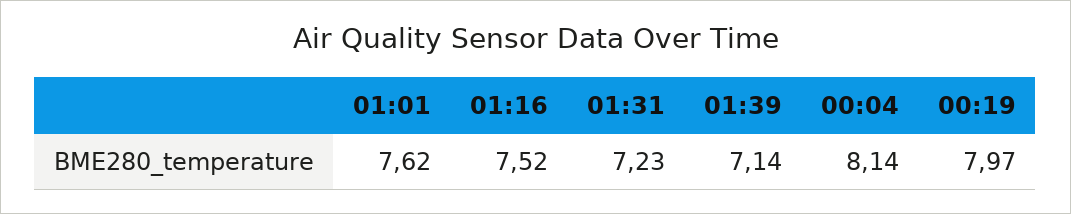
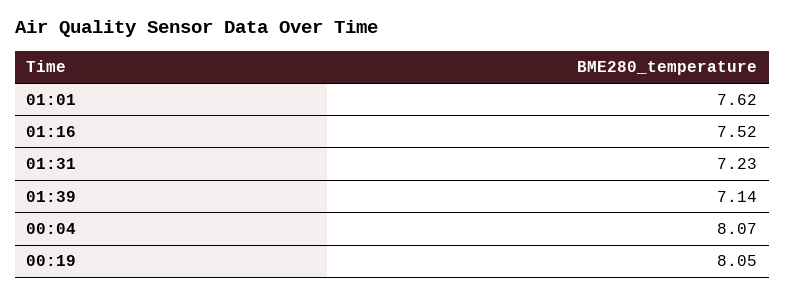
  {
    "01:01": 7.62,
    "01:16": 7.52,
    "01:31": 7.23,
    "01:39": 7.14,
-   "00:04": 8.14,
+   "00:04": 8.07,
-   "00:19": 7.97
+   "00:19": 8.05
  }

